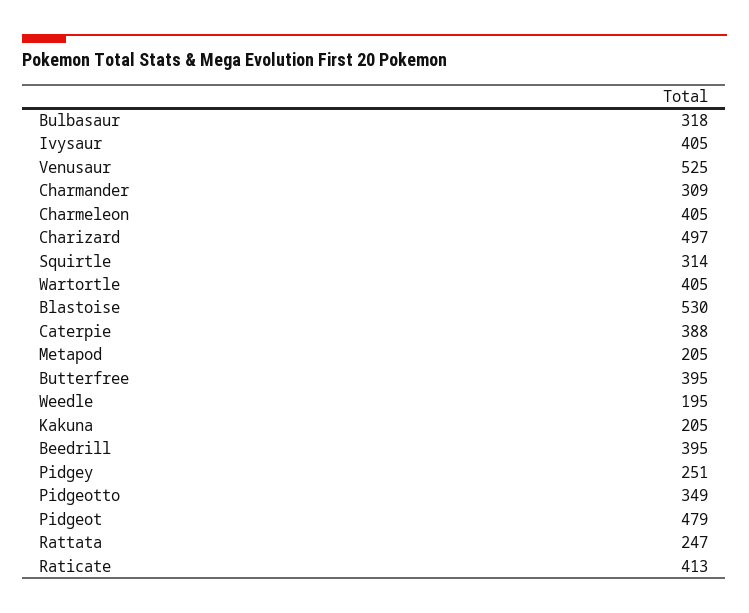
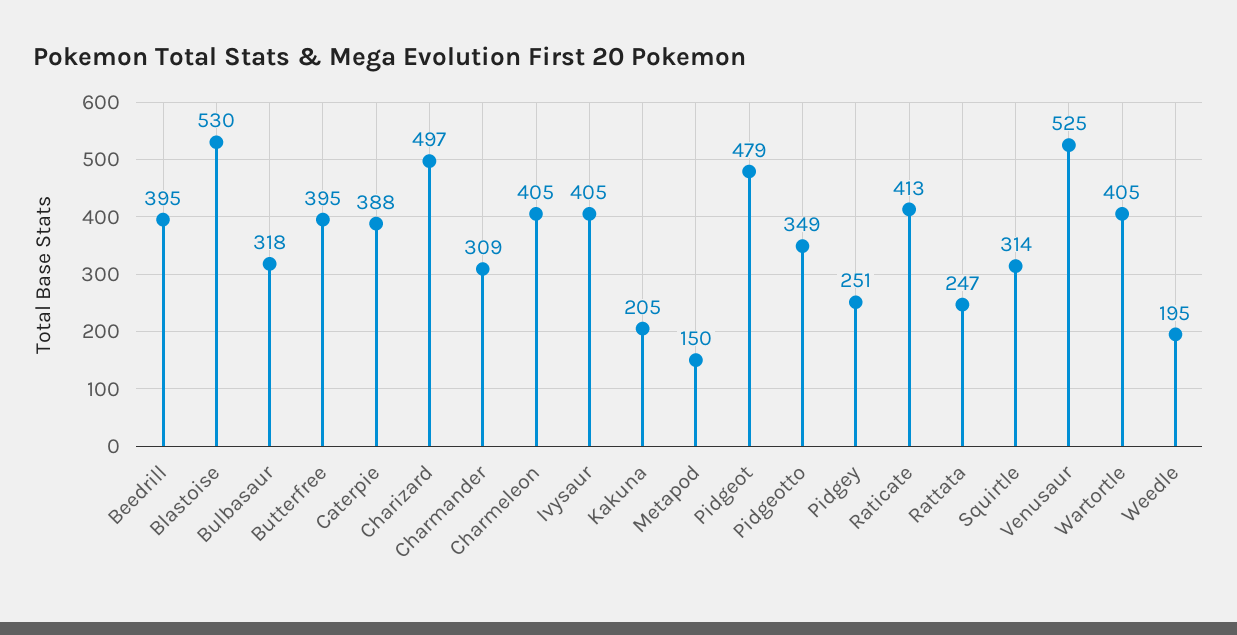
  {
    "Bulbasaur": 318,
    "Ivysaur": 405,
    "Venusaur": 525,
    "Charmander": 309,
    "Charmeleon": 405,
    "Charizard": 497,
    "Squirtle": 314,
    "Wartortle": 405,
    "Blastoise": 530,
    "Caterpie": 388,
-   "Metapod": 205,
+   "Metapod": 150,
    "Butterfree": 395,
    "Weedle": 195,
    "Kakuna": 205,
    "Beedrill": 395,
    "Pidgey": 251,
    "Pidgeotto": 349,
    "Pidgeot": 479,
    "Rattata": 247,
    "Raticate": 413
  }

